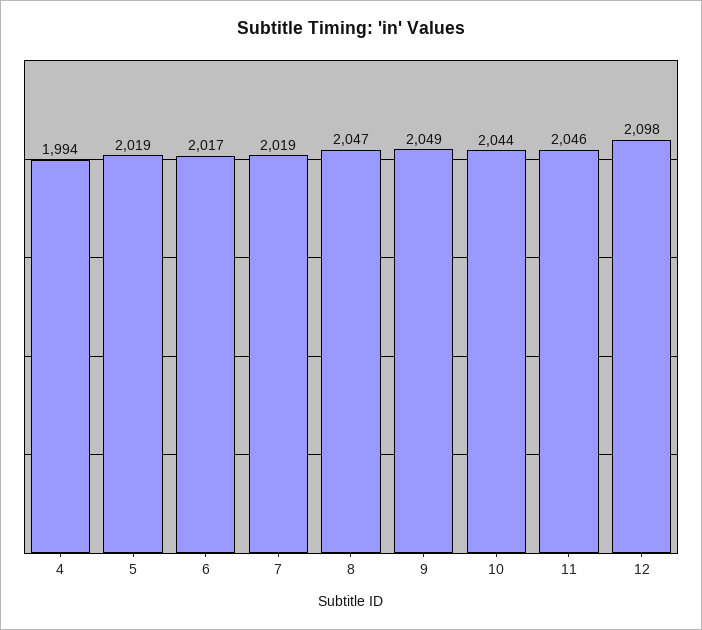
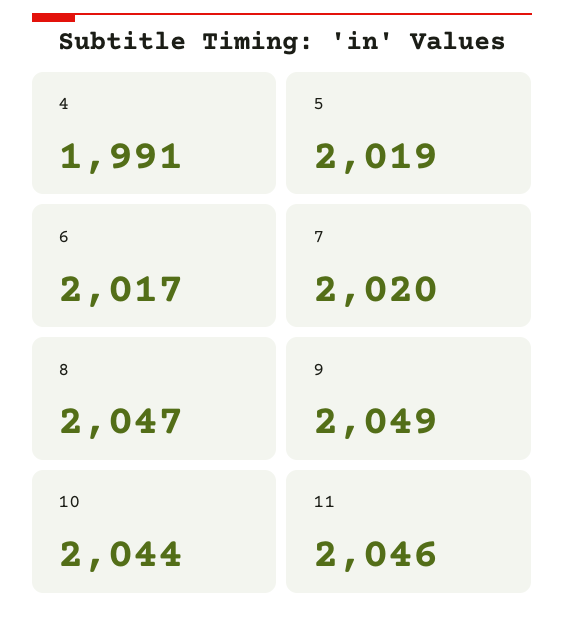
  {
-   "4": 1994,
+   "4": 1991,
    "5": 2019,
    "6": 2017,
-   "7": 2019,
+   "7": 2020,
    "8": 2047,
    "9": 2049,
    "10": 2044,
-   "11": 2046,
+   "11": 2046
-   "12": 2098
  }

